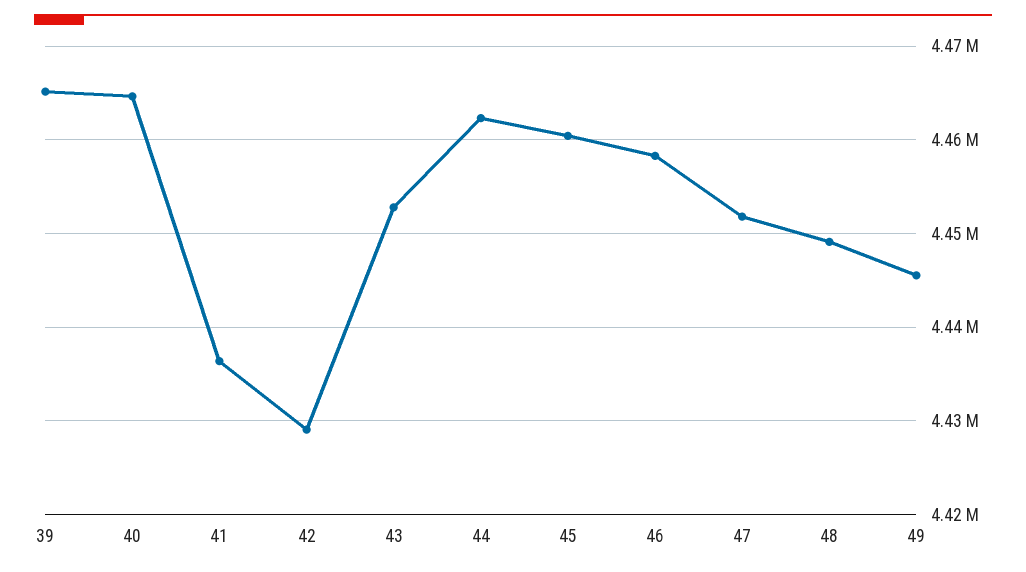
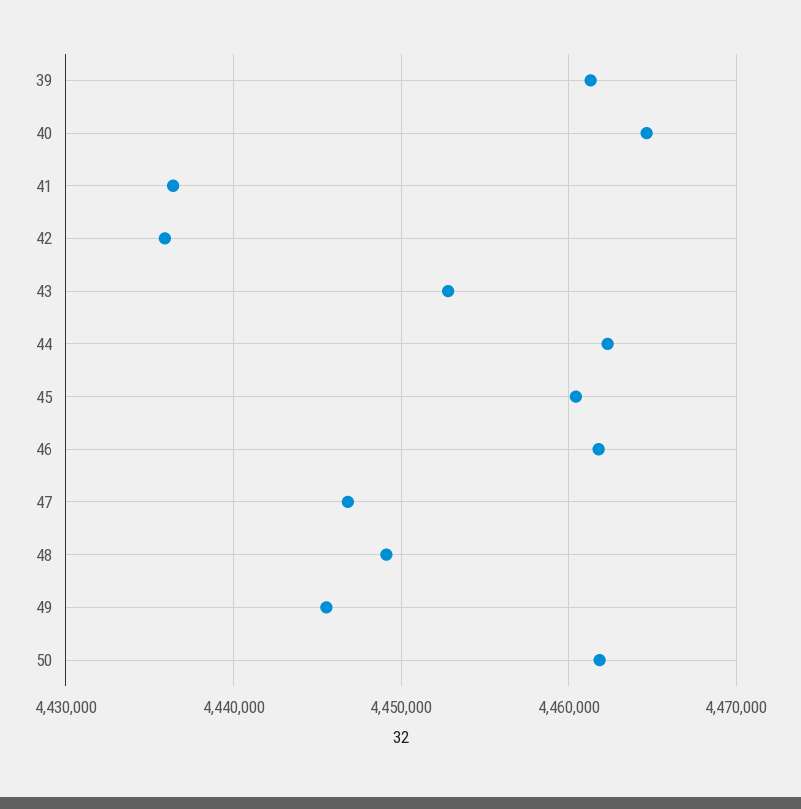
  {
-   "39": 4465000,
+   "39": 4461000,
    "40": 4465000,
    "41": 4436000,
-   "42": 4429000,
+   "42": 4436000,
    "43": 4453000,
    "44": 4462000,
    "45": 4460000,
-   "46": 4458000,
+   "46": 4462000,
-   "47": 4452000,
+   "47": 4447000,
    "48": 4449000,
-   "49": 4446000
+   "49": 4446000,
+   "50": 4462000
  }

